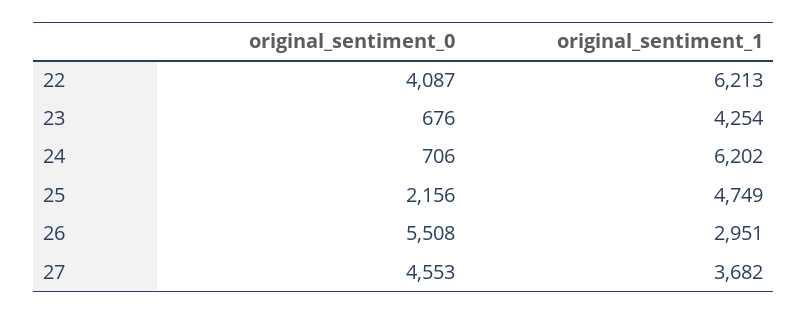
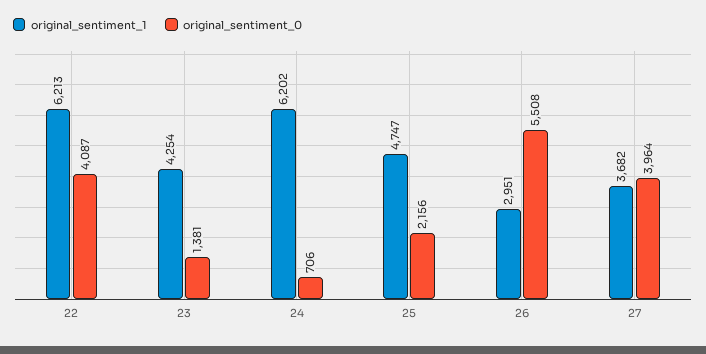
  {
    "original_sentiment_0": {
      "22": 4087,
-     "23": 676,
+     "23": 1381,
      "24": 706,
      "25": 2156,
      "26": 5508,
-     "27": 4553
+     "27": 3964
    },
    "original_sentiment_1": {
      "22": 6213,
      "23": 4254,
      "24": 6202,
-     "25": 4749,
+     "25": 4747,
      "26": 2951,
      "27": 3682
    }
  }

